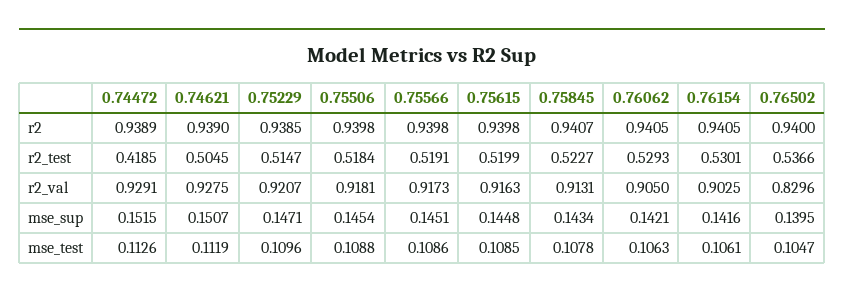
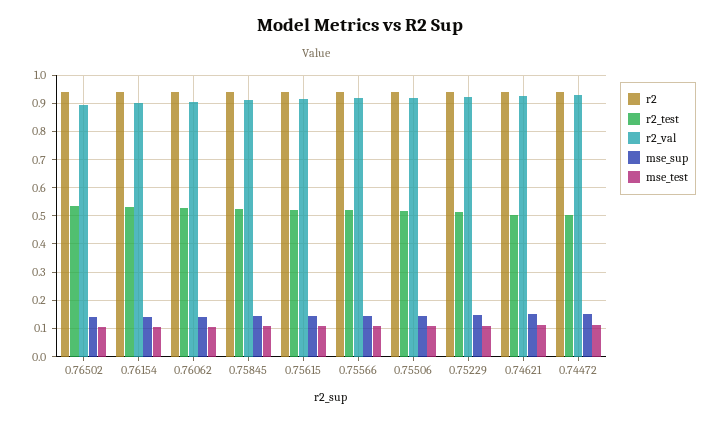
  {
    "r2": {
      "0.74472": 0.9389,
      "0.74621": 0.939,
      "0.75229": 0.9385,
      "0.75506": 0.9398,
      "0.75566": 0.9398,
      "0.75615": 0.9398,
      "0.75845": 0.9407,
      "0.76062": 0.9405,
      "0.76154": 0.9405,
      "0.76502": 0.94
    },
    "r2_test": {
-     "0.74472": 0.4185,
+     "0.74472": 0.5,
      "0.74621": 0.5045,
      "0.75229": 0.5147,
      "0.75506": 0.5184,
      "0.75566": 0.5191,
      "0.75615": 0.5199,
      "0.75845": 0.5227,
      "0.76062": 0.5293,
      "0.76154": 0.5301,
      "0.76502": 0.5366
    },
    "r2_val": {
      "0.74472": 0.9291,
      "0.74621": 0.9275,
      "0.75229": 0.9207,
      "0.75506": 0.9181,
      "0.75566": 0.9173,
      "0.75615": 0.9163,
      "0.75845": 0.9131,
      "0.76062": 0.905,
      "0.76154": 0.9025,
-     "0.76502": 0.8296
+     "0.76502": 0.9
    },
    "mse_sup": {
      "0.74472": 0.1515,
      "0.74621": 0.1507,
      "0.75229": 0.1471,
      "0.75506": 0.1454,
      "0.75566": 0.1451,
      "0.75615": 0.1448,
      "0.75845": 0.1434,
      "0.76062": 0.1421,
      "0.76154": 0.1416,
      "0.76502": 0.1395
    },
    "mse_test": {
      "0.74472": 0.1126,
      "0.74621": 0.1119,
      "0.75229": 0.1096,
      "0.75506": 0.1088,
      "0.75566": 0.1086,
      "0.75615": 0.1085,
      "0.75845": 0.1078,
      "0.76062": 0.1063,
      "0.76154": 0.1061,
      "0.76502": 0.1047
    }
  }

